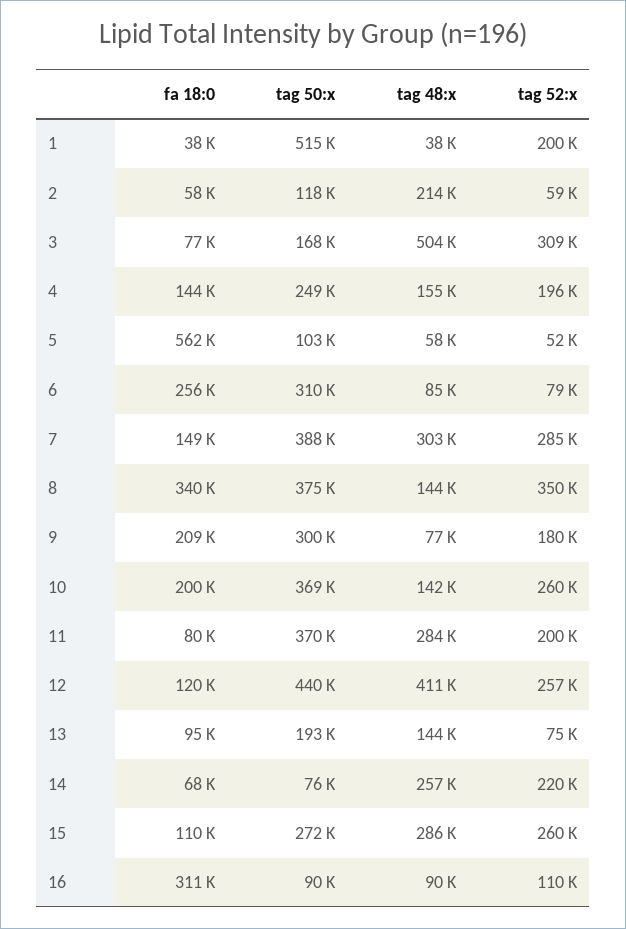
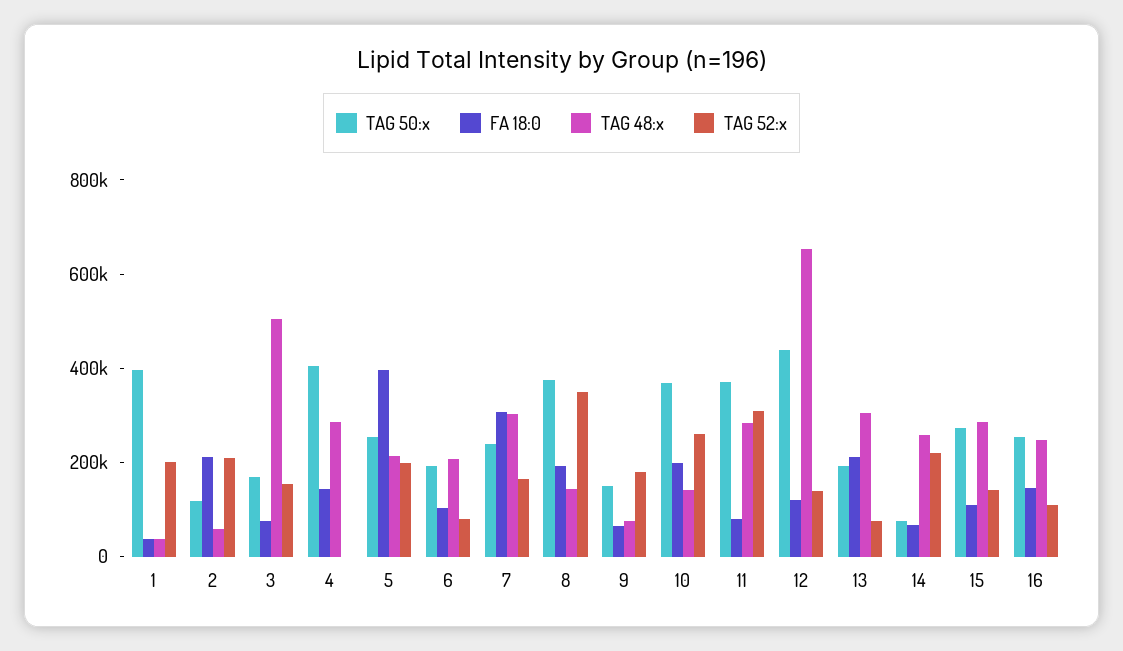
  {
    "fa 18:0": {
      "1": 38000,
-     "2": 58000,
+     "2": 200000,
      "3": 77000,
      "4": 144000,
-     "5": 562000,
+     "5": 400000,
-     "6": 256000,
+     "6": 100000,
-     "7": 149000,
+     "7": 300000,
-     "8": 340000,
+     "8": 200000,
-     "9": 209000,
+     "9": 50000,
      "10": 200000,
      "11": 80000,
      "12": 120000,
-     "13": 95000,
+     "13": 200000,
      "14": 68000,
      "15": 110000,
-     "16": 311000
+     "16": 150000
    },
    "tag 50:x": {
-     "1": 515000,
+     "1": 400000,
      "2": 118000,
      "3": 168000,
-     "4": 249000,
+     "4": 400000,
-     "5": 103000,
+     "5": 250000,
-     "6": 310000,
+     "6": 200000,
-     "7": 388000,
+     "7": 250000,
      "8": 375000,
-     "9": 300000,
+     "9": 150000,
      "10": 369000,
      "11": 370000,
      "12": 440000,
      "13": 193000,
      "14": 76000,
      "15": 272000,
-     "16": 90000
+     "16": 250000
    },
    "tag 48:x": {
      "1": 38000,
-     "2": 214000,
+     "2": 50000,
      "3": 504000,
-     "4": 155000,
+     "4": 300000,
-     "5": 58000,
+     "5": 200000,
-     "6": 85000,
+     "6": 200000,
      "7": 303000,
      "8": 144000,
      "9": 77000,
      "10": 142000,
      "11": 284000,
-     "12": 411000,
+     "12": 650000,
-     "13": 144000,
+     "13": 300000,
      "14": 257000,
      "15": 286000,
-     "16": 90000
+     "16": 250000
    },
    "tag 52:x": {
      "1": 200000,
-     "2": 59000,
+     "2": 200000,
-     "3": 309000,
+     "3": 150000,
-     "4": 196000,
+     "4": 0,
-     "5": 52000,
+     "5": 200000,
      "6": 79000,
-     "7": 285000,
+     "7": 150000,
      "8": 350000,
      "9": 180000,
      "10": 260000,
-     "11": 200000,
+     "11": 300000,
-     "12": 257000,
+     "12": 150000,
      "13": 75000,
      "14": 220000,
-     "15": 260000,
+     "15": 150000,
      "16": 110000
    }
  }

